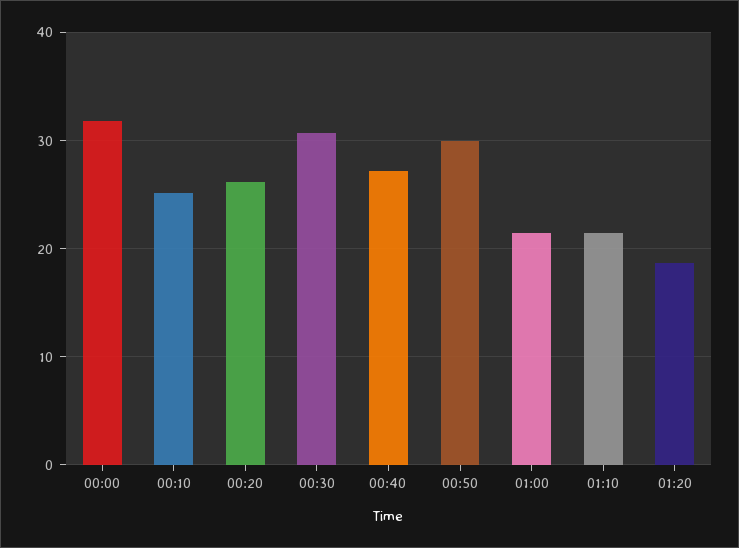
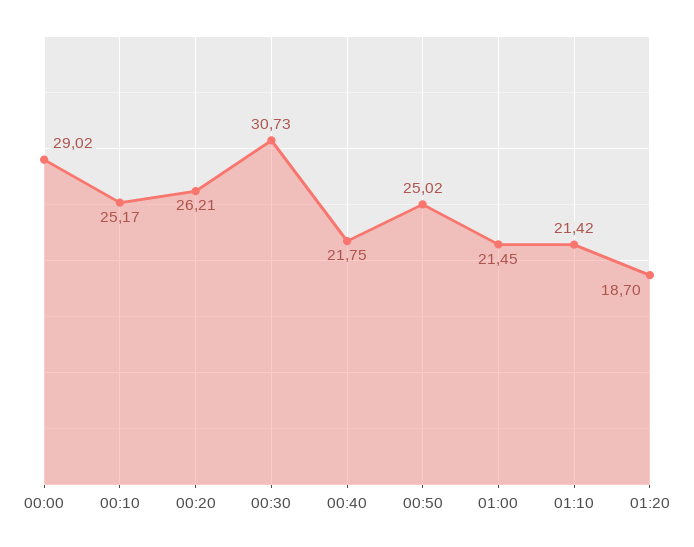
  {
-   "00:00": 32,
+   "00:00": 29.02,
    "00:10": 25.17,
    "00:20": 26.21,
    "00:30": 30.73,
-   "00:40": 27,
+   "00:40": 21.75,
-   "00:50": 30,
+   "00:50": 25.02,
    "01:00": 21.45,
    "01:10": 21.42,
    "01:20": 18.7
  }

